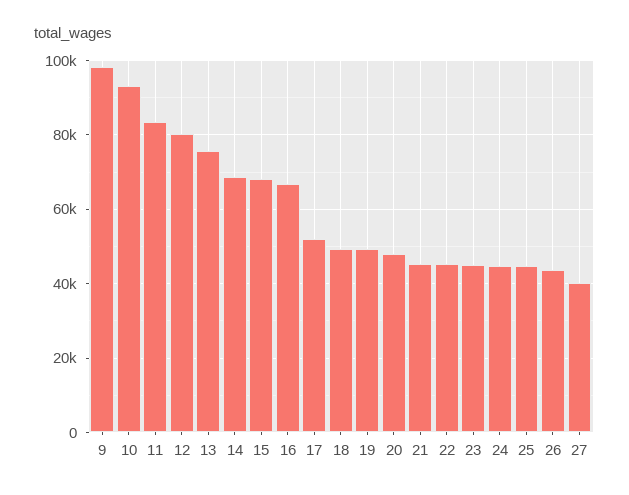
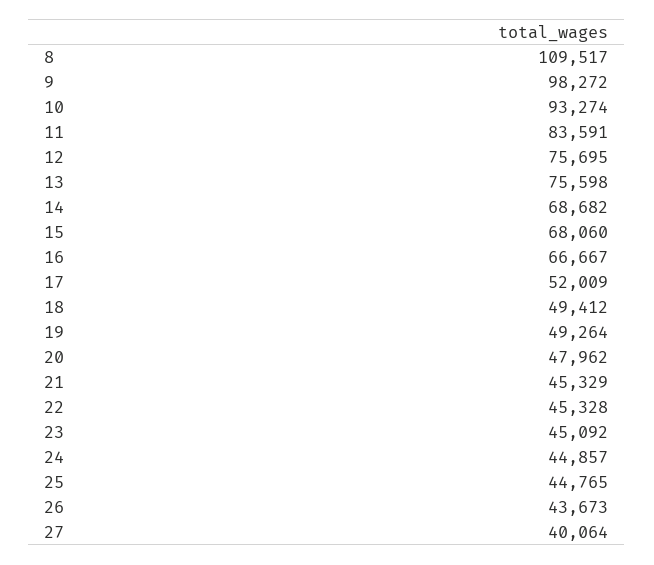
  {
    "9": 98272,
    "10": 93274,
    "11": 83591,
-   "12": 80000,
+   "12": 75695,
    "13": 75598,
    "14": 68682,
    "15": 68060,
    "16": 66667,
    "17": 52009,
    "18": 49412,
    "19": 49264,
    "20": 47962,
    "21": 45329,
    "22": 45328,
    "23": 45092,
    "24": 44857,
    "25": 44765,
    "26": 43673,
-   "27": 40064
+   "27": 40064,
+   "8": 109517
  }

